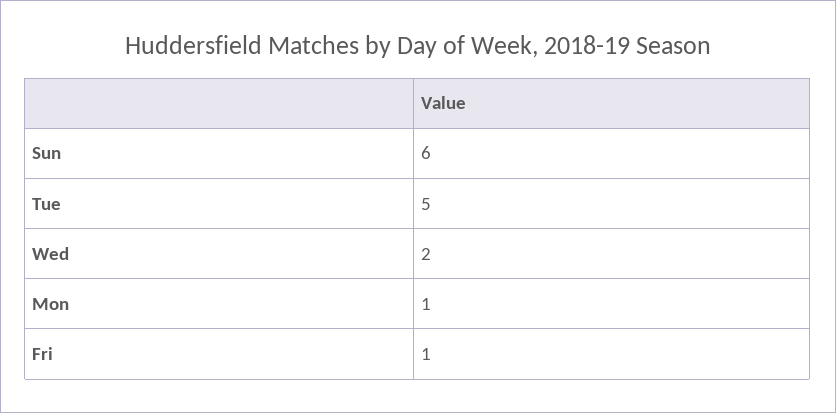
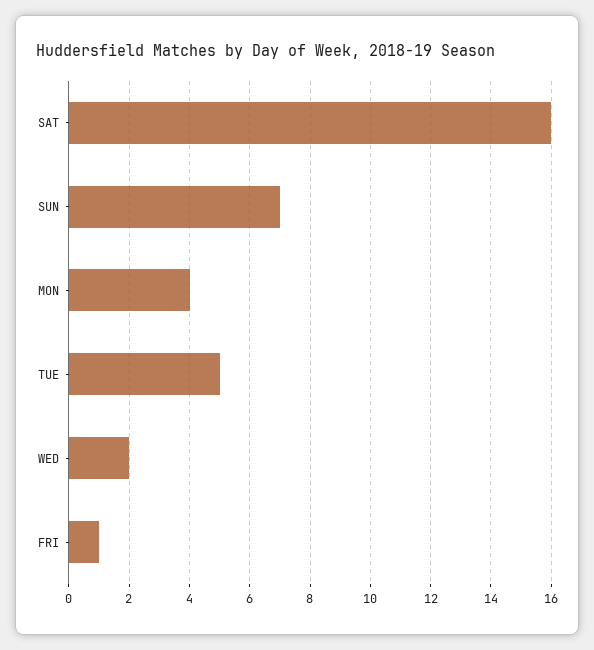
  {
-   "Sun": 6,
+   "Sun": 7,
    "Tue": 5,
    "Wed": 2,
-   "Mon": 1,
+   "Mon": 4,
-   "Fri": 1
+   "Fri": 1,
+   "SAT": 16
  }

